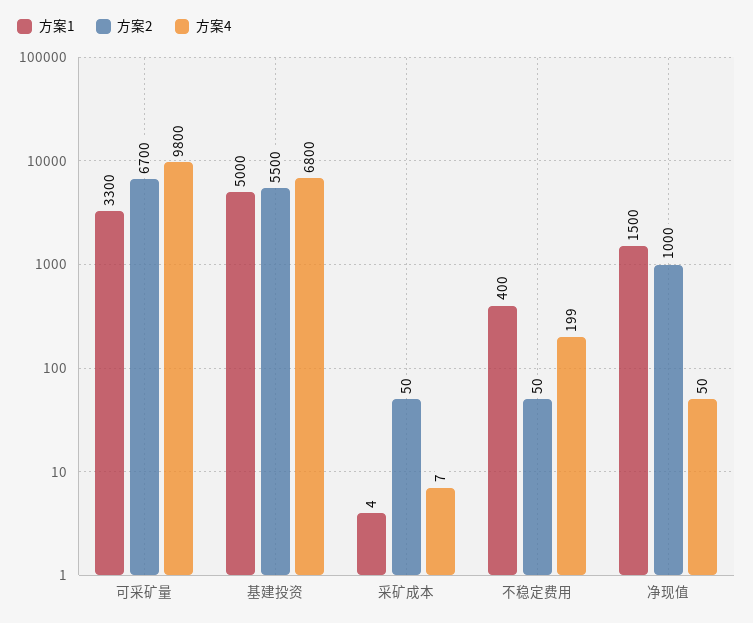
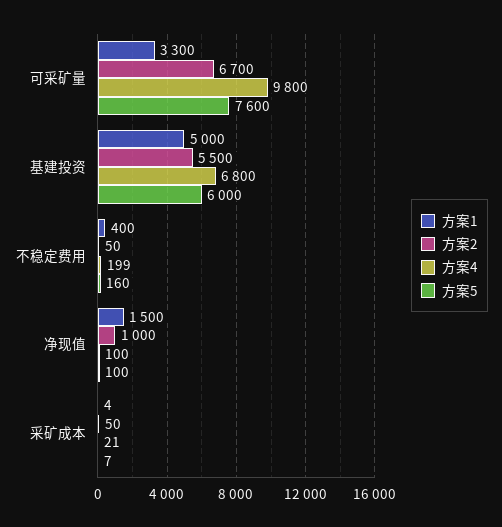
  {
    "方案1": {
      "可采矿量": 3300,
      "基建投资": 5000,
      "采矿成本": 4,
      "不稳定费用": 400,
      "净现值": 1500
    },
    "方案2": {
      "可采矿量": 6700,
      "基建投资": 5500,
      "采矿成本": 50,
      "不稳定费用": 50,
      "净现值": 1000
    },
    "方案4": {
      "可采矿量": 9800,
      "基建投资": 6800,
-     "采矿成本": 7,
+     "采矿成本": 21,
      "不稳定费用": 199,
-     "净现值": 50
+     "净现值": 100
-   }
+   },
+   "方案5": {
+     "可采矿量": 7600,
+     "基建投资": 6000,
+     "不稳定费用": 160,
+     "净现值": 100,
+     "采矿成本": 7
+   }
  }

